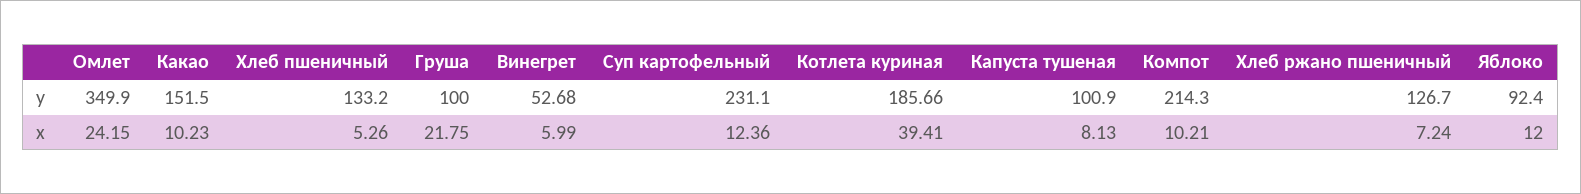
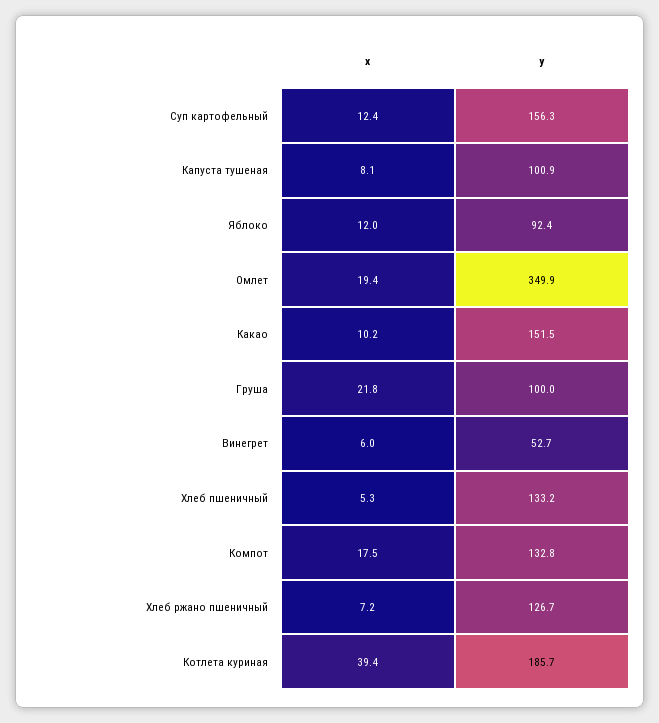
  {
    "Омлет": {
      "y": 349.9,
-     "x": 24.15
+     "x": 19.4
    },
    "Какао": {
      "y": 151.5,
      "x": 10.23
    },
    "Хлеб пшеничный": {
      "y": 133.2,
      "x": 5.26
    },
    "Груша": {
      "y": 100,
      "x": 21.75
    },
    "Винегрет": {
      "y": 52.68,
      "x": 5.99
    },
    "Суп картофельный": {
-     "y": 231.1,
+     "y": 156.3,
      "x": 12.36
    },
    "Котлета куриная": {
      "y": 185.66,
      "x": 39.41
    },
    "Капуста тушеная": {
      "y": 100.9,
      "x": 8.13
    },
    "Компот": {
-     "y": 214.3,
+     "y": 132.8,
-     "x": 10.21
+     "x": 17.5
    },
    "Хлеб ржано пшеничный": {
      "y": 126.7,
      "x": 7.24
    },
    "Яблоко": {
      "y": 92.4,
      "x": 12
    }
  }

